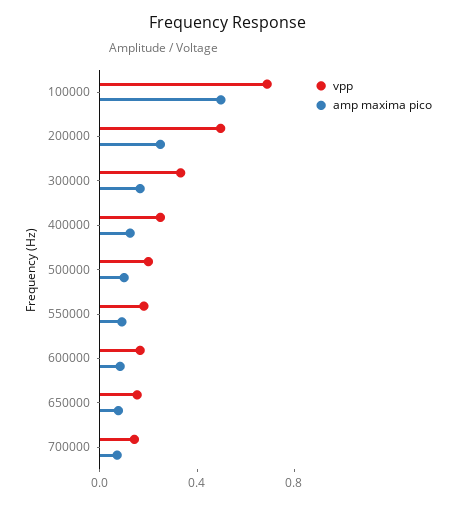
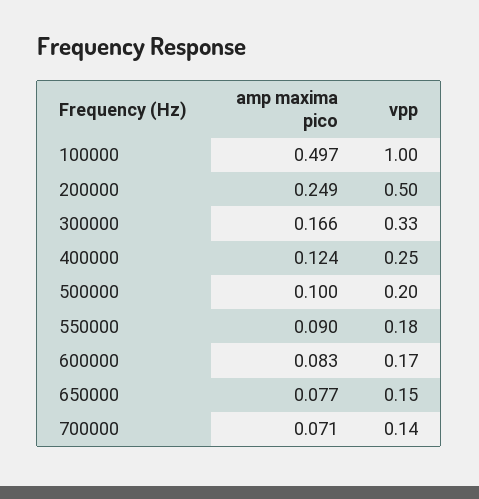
  {
    "vpp": {
-     "100000": 0.7,
+     "100000": 1,
      "200000": 0.5,
      "300000": 0.33,
      "400000": 0.25,
      "500000": 0.2,
      "550000": 0.18,
      "600000": 0.17,
      "650000": 0.15,
      "700000": 0.14
    },
    "amp maxima pico": {
      "100000": 0.497,
      "200000": 0.249,
      "300000": 0.166,
      "400000": 0.124,
      "500000": 0.1,
      "550000": 0.09,
      "600000": 0.083,
      "650000": 0.077,
      "700000": 0.071
    }
  }

